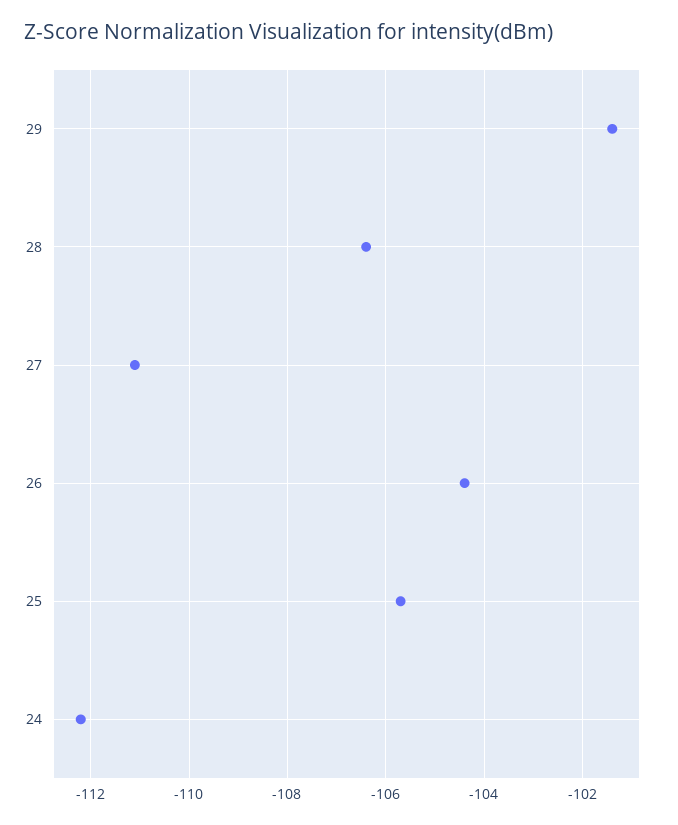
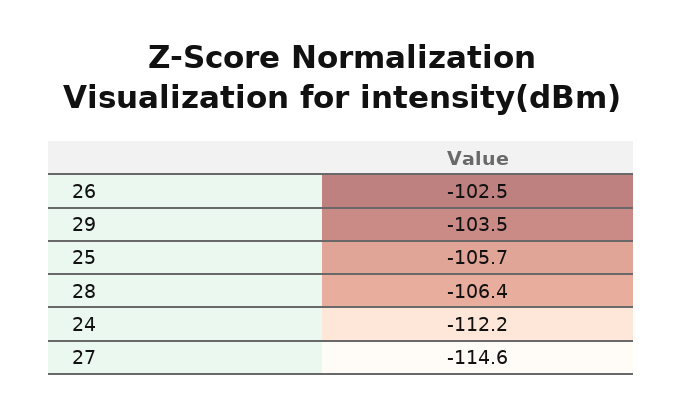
  {
-   "29": -101.5,
+   "29": -103.5,
    "28": -106.4,
-   "27": -111,
+   "27": -114.6,
-   "26": -104.5,
+   "26": -102.5,
    "25": -105.7,
    "24": -112.2
  }

